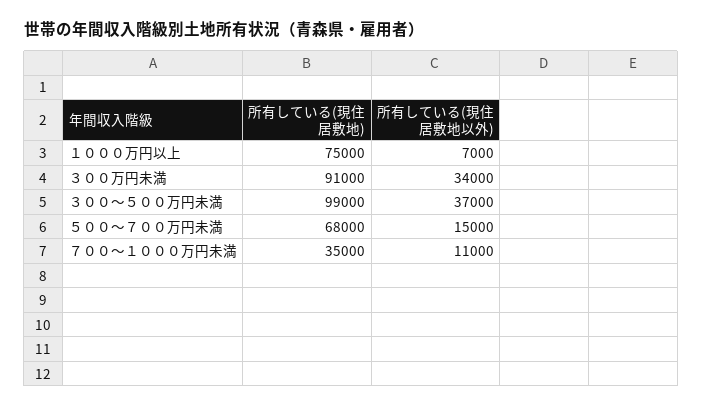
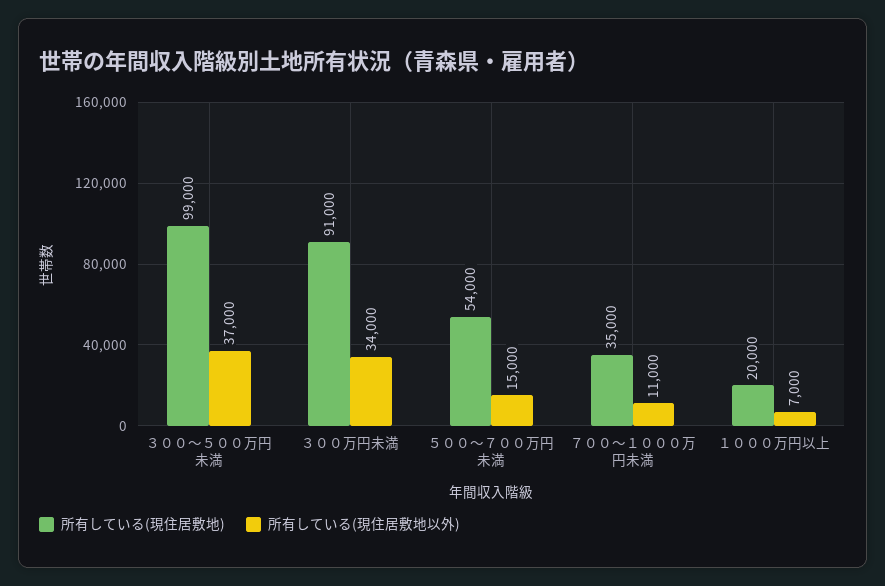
  {
    "所有している(現住居敷地)": {
-     "１０００万円以上": 75000,
+     "１０００万円以上": 20000,
      "３００万円未満": 91000,
      "３００～５００万円未満": 99000,
-     "５００～７００万円未満": 68000,
+     "５００～７００万円未満": 54000,
      "７００～１０００万円未満": 35000
    },
    "所有している(現住居敷地以外)": {
      "１０００万円以上": 7000,
      "３００万円未満": 34000,
      "３００～５００万円未満": 37000,
      "５００～７００万円未満": 15000,
      "７００～１０００万円未満": 11000
    }
  }

